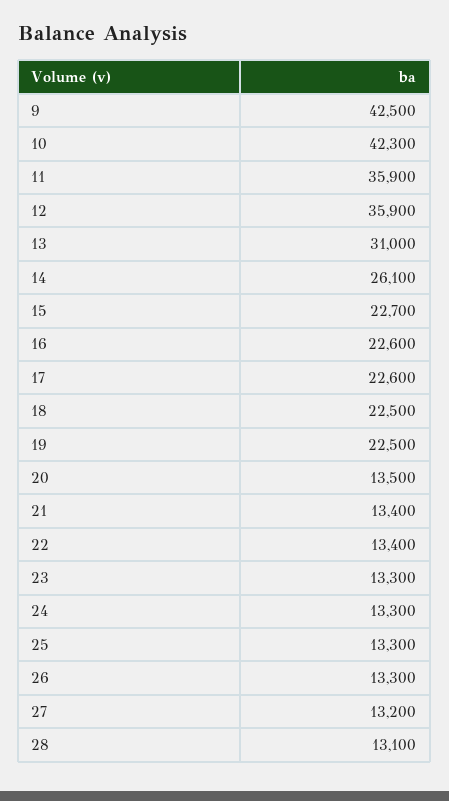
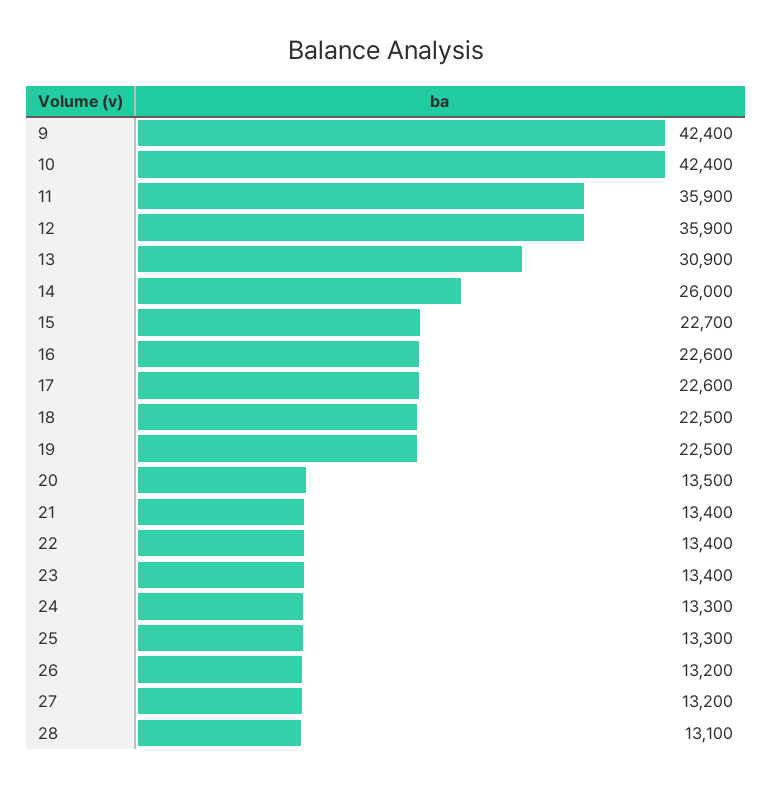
  {
-   "9": 42500,
+   "9": 42400,
-   "10": 42300,
+   "10": 42400,
    "11": 35900,
    "12": 35900,
-   "13": 31000,
+   "13": 30900,
-   "14": 26100,
+   "14": 26000,
    "15": 22700,
    "16": 22600,
    "17": 22600,
    "18": 22500,
    "19": 22500,
    "20": 13500,
    "21": 13400,
    "22": 13400,
-   "23": 13300,
+   "23": 13400,
    "24": 13300,
    "25": 13300,
-   "26": 13300,
+   "26": 13200,
    "27": 13200,
    "28": 13100
  }

